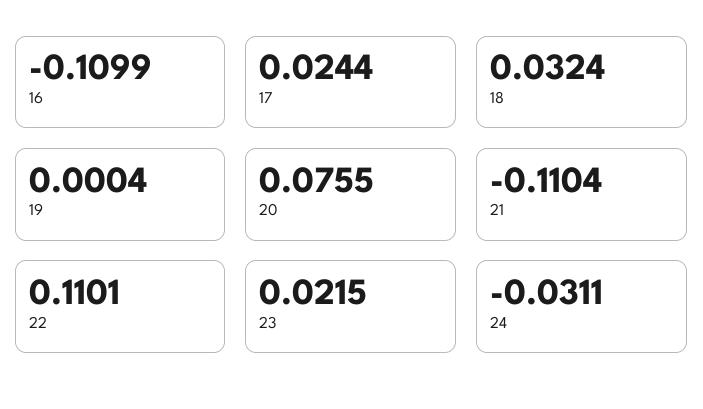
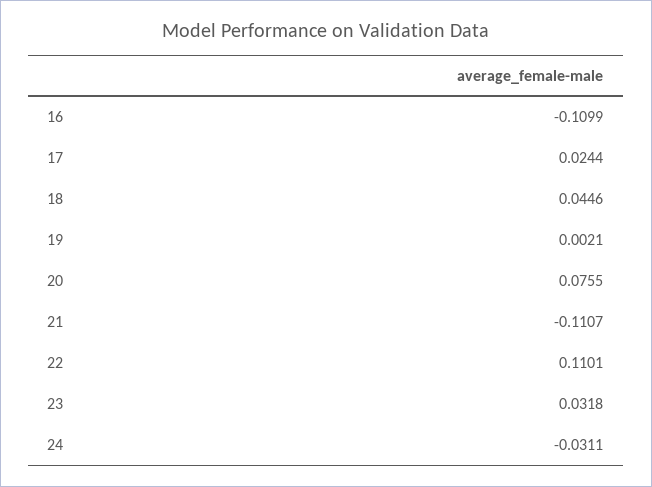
  {
    "16": -0.1099,
    "17": 0.0244,
-   "18": 0.0324,
+   "18": 0.0446,
-   "19": 0.0004,
+   "19": 0.0021,
    "20": 0.0755,
-   "21": -0.1104,
+   "21": -0.1107,
    "22": 0.1101,
-   "23": 0.0215,
+   "23": 0.0318,
    "24": -0.0311
  }

